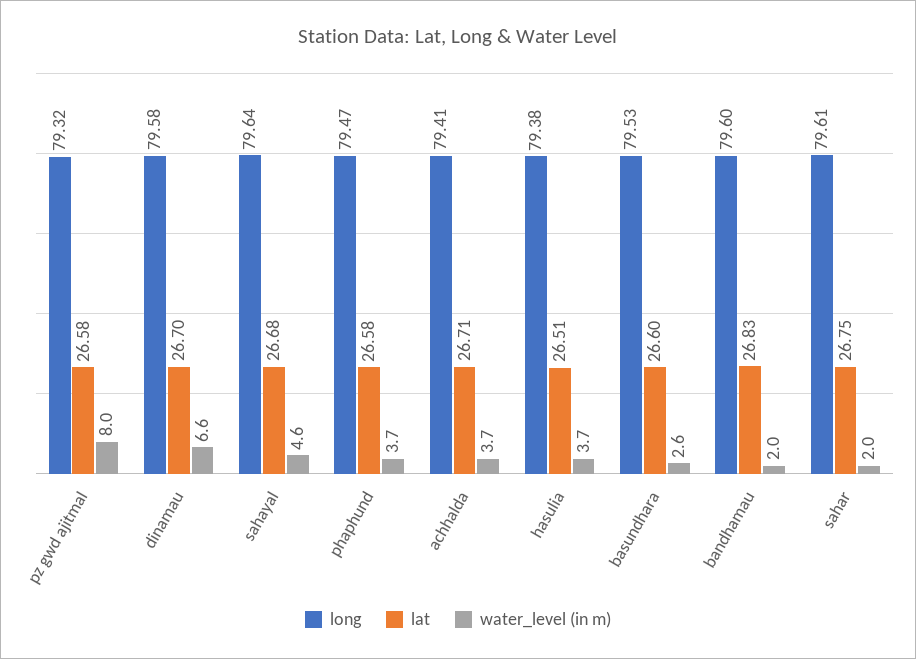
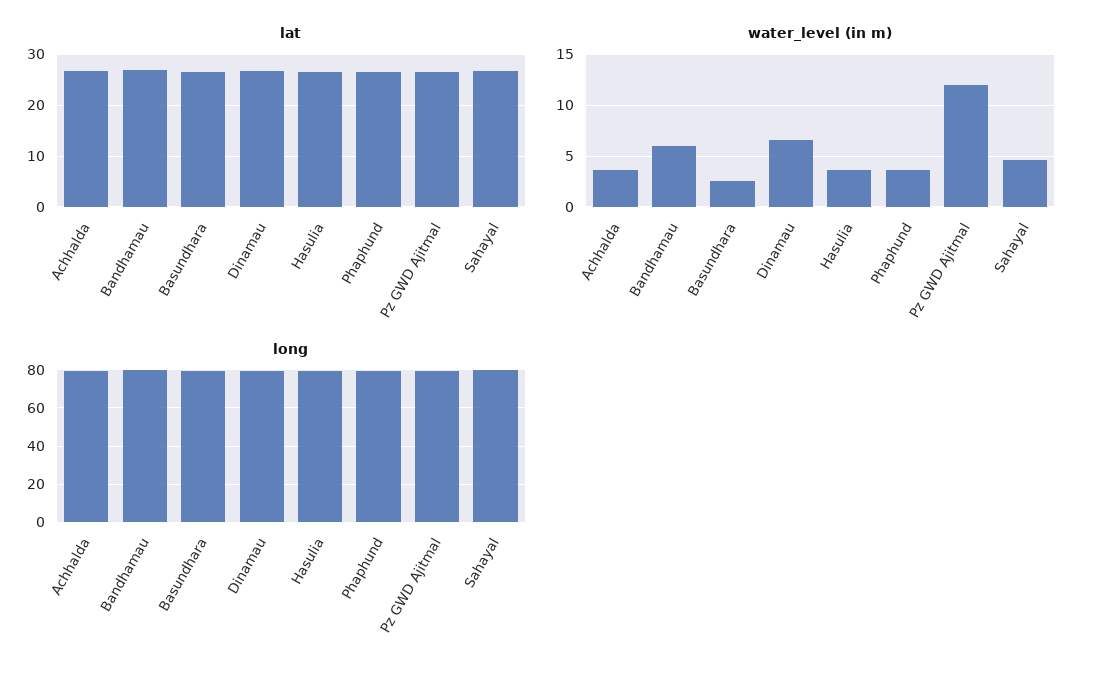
  {
    "long": {
      "pz gwd ajitmal": 79.32,
      "dinamau": 79.58,
      "sahayal": 79.64,
      "phaphund": 79.47,
      "achhalda": 79.41,
      "hasulia": 79.38,
      "basundhara": 79.53,
-     "bandhamau": 79.6,
+     "bandhamau": 79.6
-     "sahar": 79.61
    },
    "lat": {
      "pz gwd ajitmal": 26.58,
      "dinamau": 26.7,
      "sahayal": 26.68,
      "phaphund": 26.58,
      "achhalda": 26.71,
      "hasulia": 26.51,
      "basundhara": 26.6,
-     "bandhamau": 26.83,
+     "bandhamau": 26.83
-     "sahar": 26.75
    },
    "water_level (in m)": {
-     "pz gwd ajitmal": 8,
+     "pz gwd ajitmal": 12,
      "dinamau": 6.6,
      "sahayal": 4.6,
      "phaphund": 3.7,
      "achhalda": 3.7,
      "hasulia": 3.7,
      "basundhara": 2.6,
-     "bandhamau": 2,
+     "bandhamau": 6
-     "sahar": 2
    }
  }

